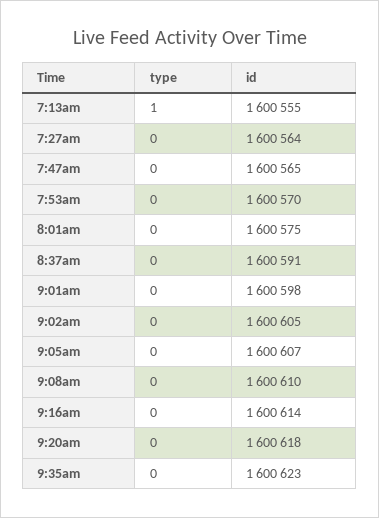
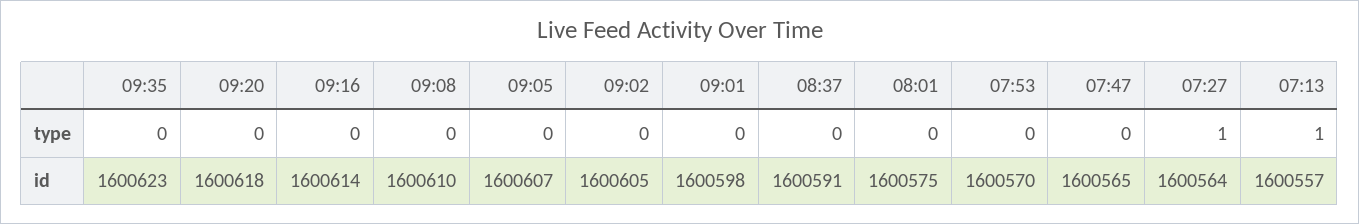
  {
    "type": {
      "7:13am": 1,
-     "7:27am": 0,
+     "7:27am": 1,
      "7:47am": 0,
      "7:53am": 0,
      "8:01am": 0,
      "8:37am": 0,
      "9:01am": 0,
      "9:02am": 0,
      "9:05am": 0,
      "9:08am": 0,
      "9:16am": 0,
      "9:20am": 0,
      "9:35am": 0
    },
    "id": {
-     "7:13am": 1600555,
+     "7:13am": 1600557,
      "7:27am": 1600564,
      "7:47am": 1600565,
      "7:53am": 1600570,
      "8:01am": 1600575,
      "8:37am": 1600591,
      "9:01am": 1600598,
      "9:02am": 1600605,
      "9:05am": 1600607,
      "9:08am": 1600610,
      "9:16am": 1600614,
      "9:20am": 1600618,
      "9:35am": 1600623
    }
  }

